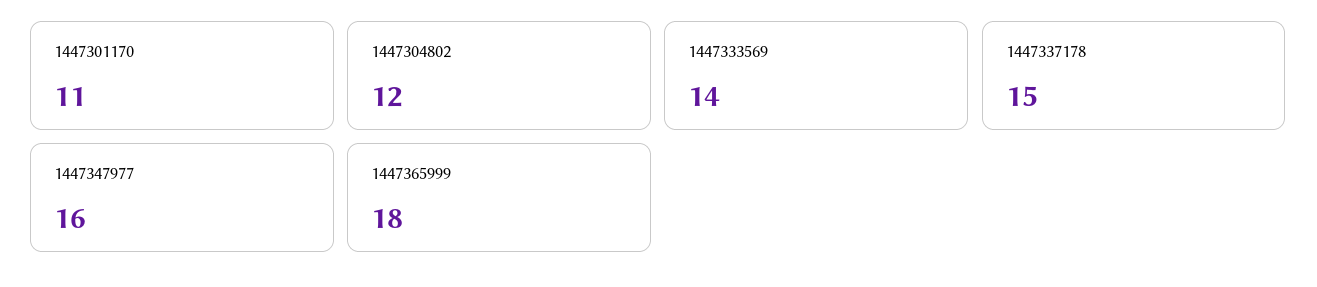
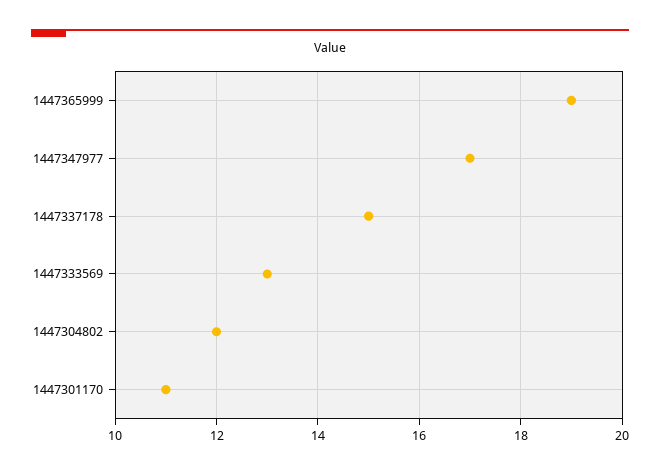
  {
    "1447301170": 11,
    "1447304802": 12,
-   "1447333569": 14,
+   "1447333569": 13,
    "1447337178": 15,
-   "1447347977": 16,
+   "1447347977": 17,
-   "1447365999": 18
+   "1447365999": 19
  }

